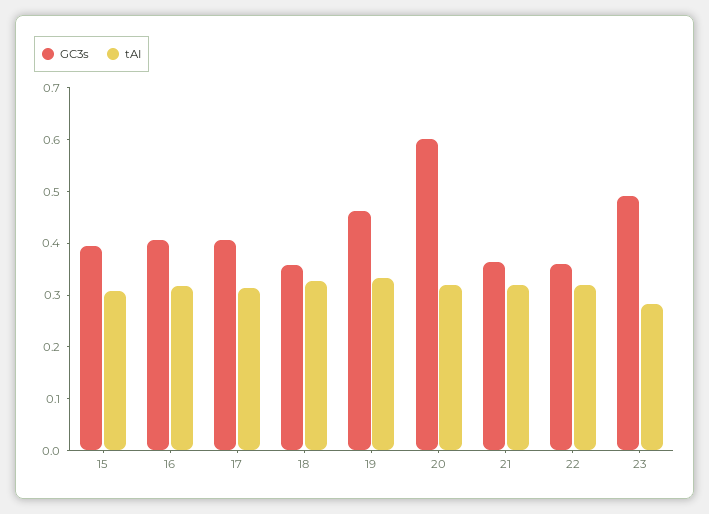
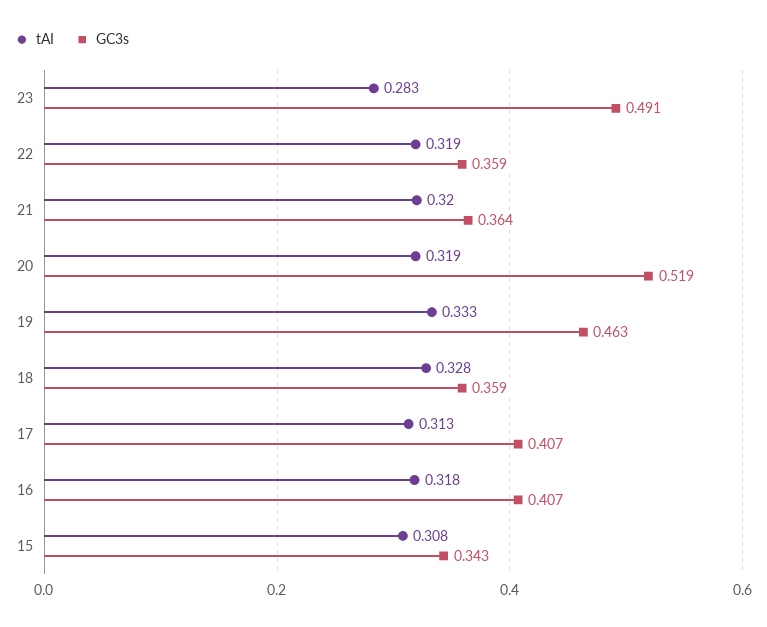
  {
    "GC3s": {
-     "15": 0.4,
+     "15": 0.343,
      "16": 0.407,
      "17": 0.407,
      "18": 0.359,
      "19": 0.463,
-     "20": 0.6,
+     "20": 0.519,
      "21": 0.364,
      "22": 0.359,
      "23": 0.491
    },
    "tAI": {
      "15": 0.308,
      "16": 0.318,
      "17": 0.313,
      "18": 0.328,
      "19": 0.333,
      "20": 0.319,
      "21": 0.32,
      "22": 0.319,
      "23": 0.283
    }
  }

